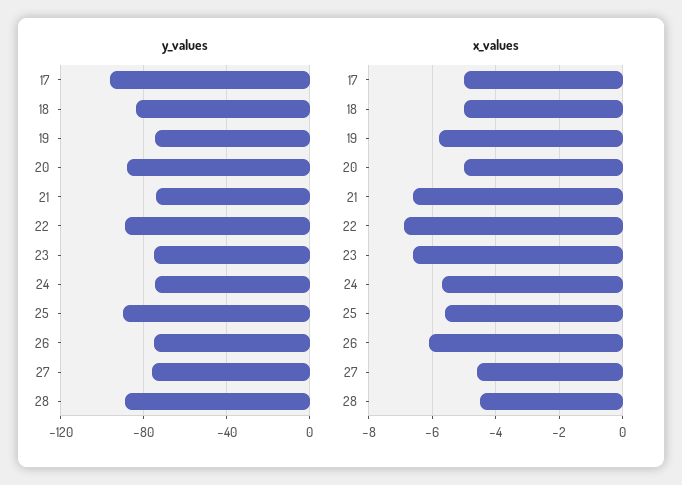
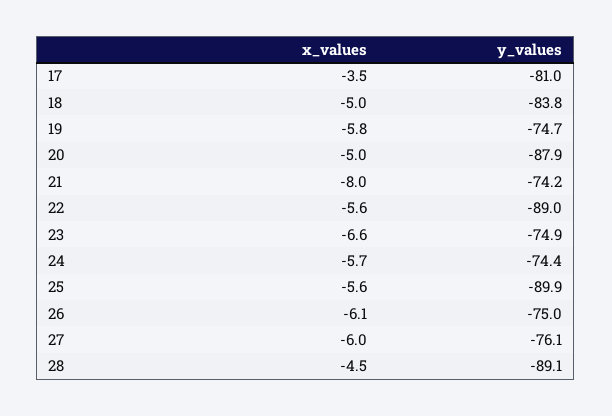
  {
    "y_values": {
-     "17": -95,
+     "17": -81,
      "18": -83.8,
      "19": -74.7,
      "20": -87.9,
      "21": -74.2,
      "22": -89,
      "23": -74.9,
      "24": -74.4,
      "25": -89.9,
      "26": -75,
      "27": -76.1,
      "28": -89.1
    },
    "x_values": {
-     "17": -5,
+     "17": -3.5,
      "18": -5,
      "19": -5.8,
      "20": -5,
-     "21": -6.5,
+     "21": -8,
-     "22": -7,
+     "22": -5.6,
      "23": -6.6,
      "24": -5.7,
      "25": -5.6,
      "26": -6.1,
-     "27": -4.5,
+     "27": -6,
      "28": -4.5
    }
  }

